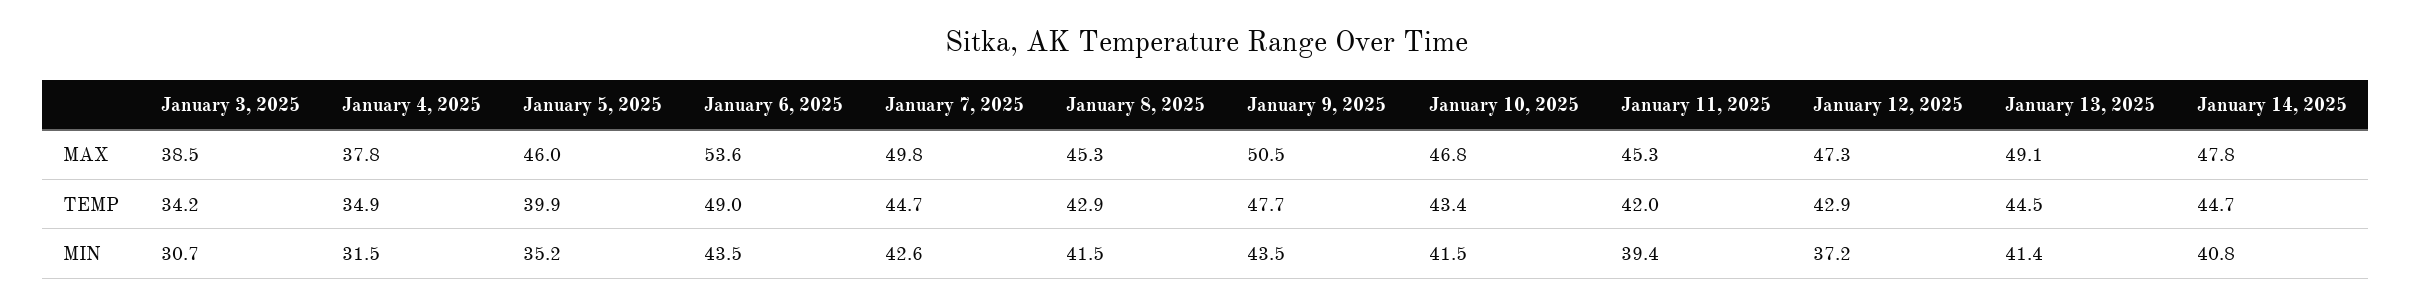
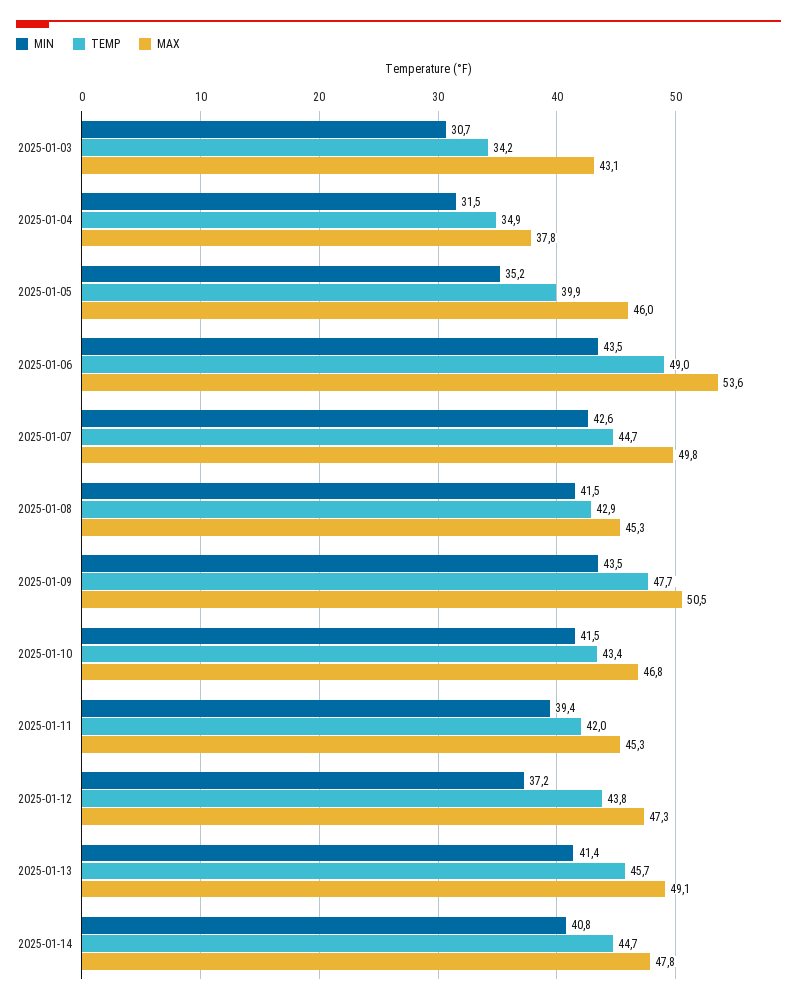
  {
    "MAX": {
-     "January 3, 2025": 38.5,
+     "January 3, 2025": 43.1,
      "January 4, 2025": 37.8,
      "January 5, 2025": 46,
      "January 6, 2025": 53.6,
      "January 7, 2025": 49.8,
      "January 8, 2025": 45.3,
      "January 9, 2025": 50.5,
      "January 10, 2025": 46.8,
      "January 11, 2025": 45.3,
      "January 12, 2025": 47.3,
      "January 13, 2025": 49.1,
      "January 14, 2025": 47.8
    },
    "TEMP": {
      "January 3, 2025": 34.2,
      "January 4, 2025": 34.9,
      "January 5, 2025": 39.9,
      "January 6, 2025": 49,
      "January 7, 2025": 44.7,
      "January 8, 2025": 42.9,
      "January 9, 2025": 47.7,
      "January 10, 2025": 43.4,
      "January 11, 2025": 42,
-     "January 12, 2025": 42.9,
+     "January 12, 2025": 43.8,
-     "January 13, 2025": 44.5,
+     "January 13, 2025": 45.7,
      "January 14, 2025": 44.7
    },
    "MIN": {
      "January 3, 2025": 30.7,
      "January 4, 2025": 31.5,
      "January 5, 2025": 35.2,
      "January 6, 2025": 43.5,
      "January 7, 2025": 42.6,
      "January 8, 2025": 41.5,
      "January 9, 2025": 43.5,
      "January 10, 2025": 41.5,
      "January 11, 2025": 39.4,
      "January 12, 2025": 37.2,
      "January 13, 2025": 41.4,
      "January 14, 2025": 40.8
    }
  }

